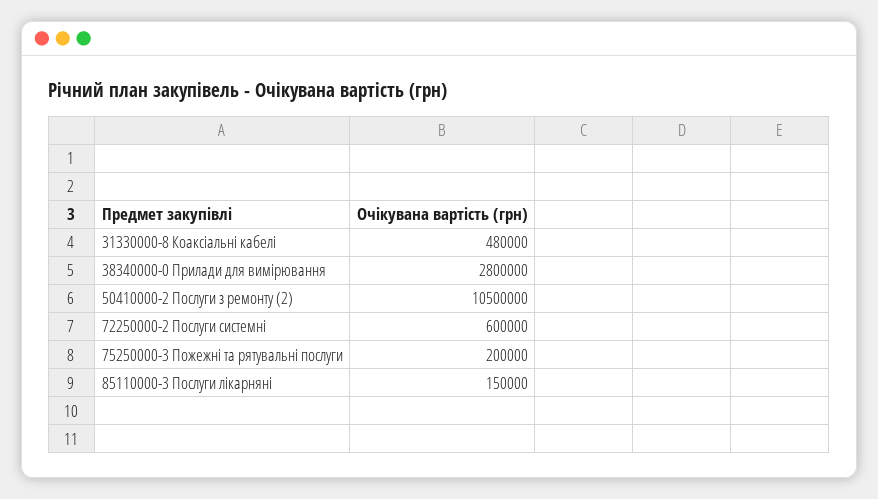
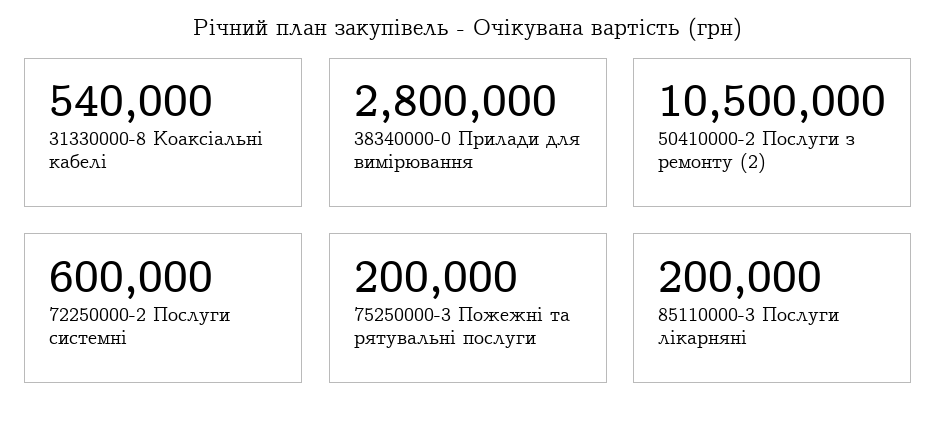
  {
-   "31330000-8 Коаксіальні кабелі": 480000,
+   "31330000-8 Коаксіальні кабелі": 540000,
    "38340000-0 Прилади для вимірювання": 2800000,
    "50410000-2 Послуги з ремонту (2)": 10500000,
    "72250000-2 Послуги системні": 600000,
    "75250000-3 Пожежні та рятувальні послуги": 200000,
-   "85110000-3 Послуги лікарняні": 150000
+   "85110000-3 Послуги лікарняні": 200000
  }

